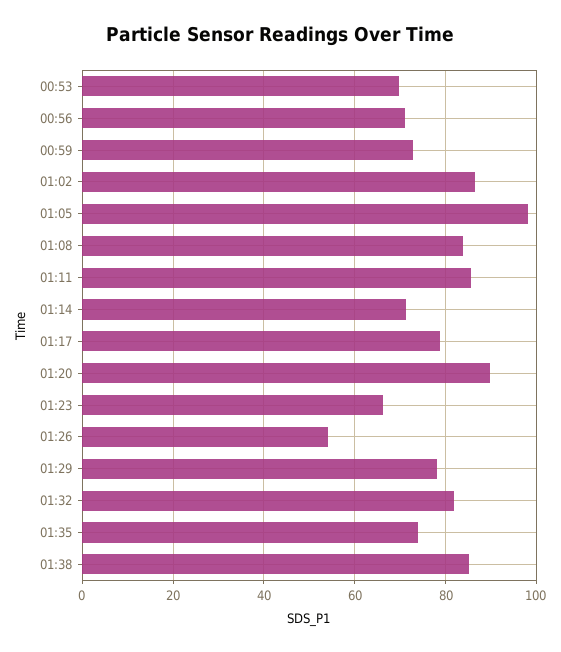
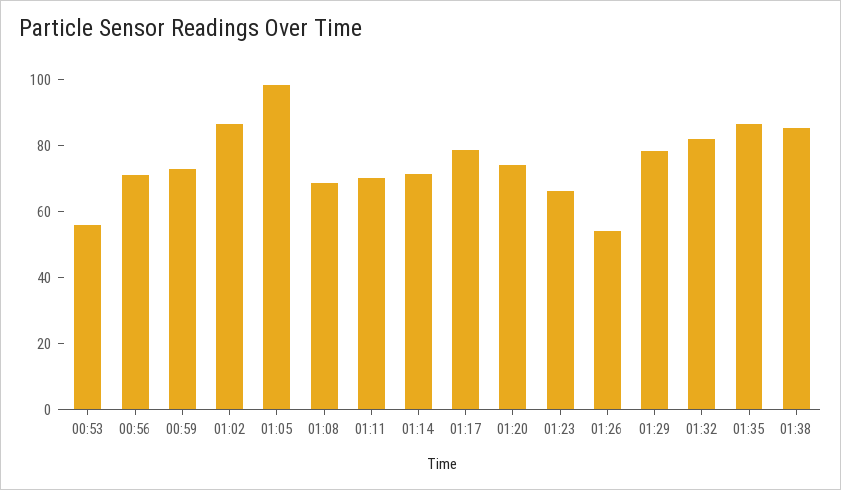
  {
-   "00:53": 70,
+   "00:53": 55,
    "00:56": 72,
    "00:59": 72,
    "01:02": 86,
    "01:05": 98,
-   "01:08": 84,
+   "01:08": 70,
-   "01:11": 86,
+   "01:11": 70,
    "01:14": 72,
    "01:17": 78,
-   "01:20": 90,
+   "01:20": 75,
    "01:23": 66,
    "01:26": 54,
    "01:29": 78,
    "01:32": 82,
-   "01:35": 74,
+   "01:35": 85,
    "01:38": 86
  }

